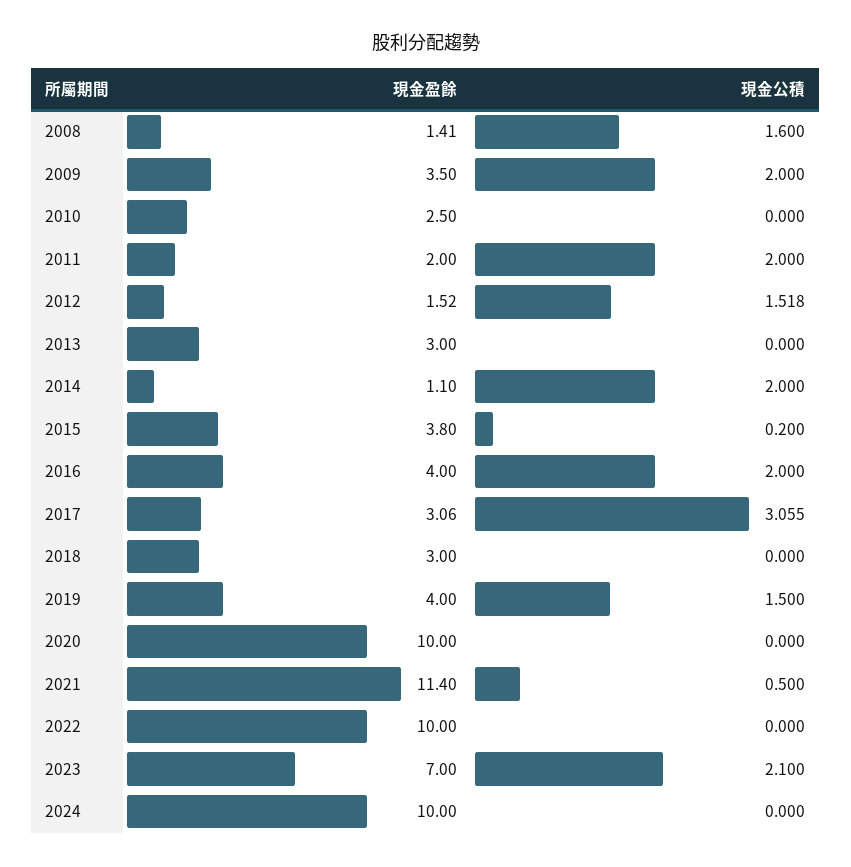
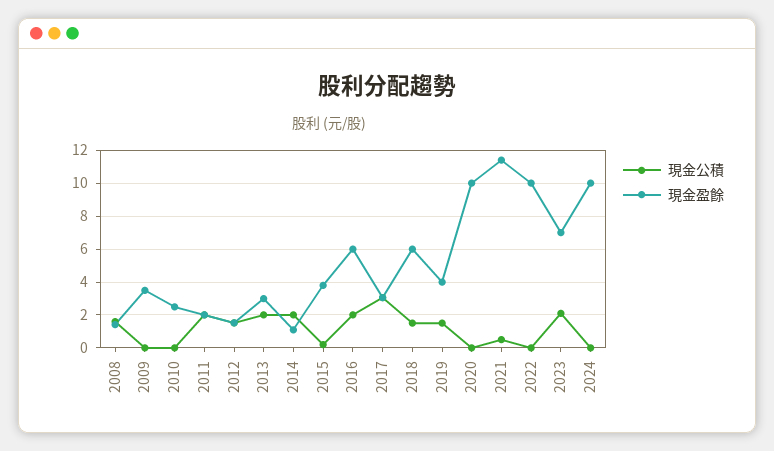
  {
    "現金盈餘": {
      "2008": 1.41,
      "2009": 3.5,
      "2010": 2.5,
      "2011": 2,
      "2012": 1.52,
      "2013": 3,
      "2014": 1.1,
      "2015": 3.8,
-     "2016": 4,
+     "2016": 6,
      "2017": 3.06,
-     "2018": 3,
+     "2018": 6,
      "2019": 4,
      "2020": 10,
      "2021": 11.4,
      "2022": 10,
      "2023": 7,
      "2024": 10
    },
    "現金公積": {
      "2008": 1.6,
-     "2009": 2,
+     "2009": 0,
      "2010": 0,
      "2011": 2,
      "2012": 1.518,
-     "2013": 0,
+     "2013": 2,
      "2014": 2,
      "2015": 0.2,
      "2016": 2,
      "2017": 3.055,
-     "2018": 0,
+     "2018": 1.5,
      "2019": 1.5,
      "2020": 0,
      "2021": 0.5,
      "2022": 0,
      "2023": 2.1,
      "2024": 0
    }
  }

